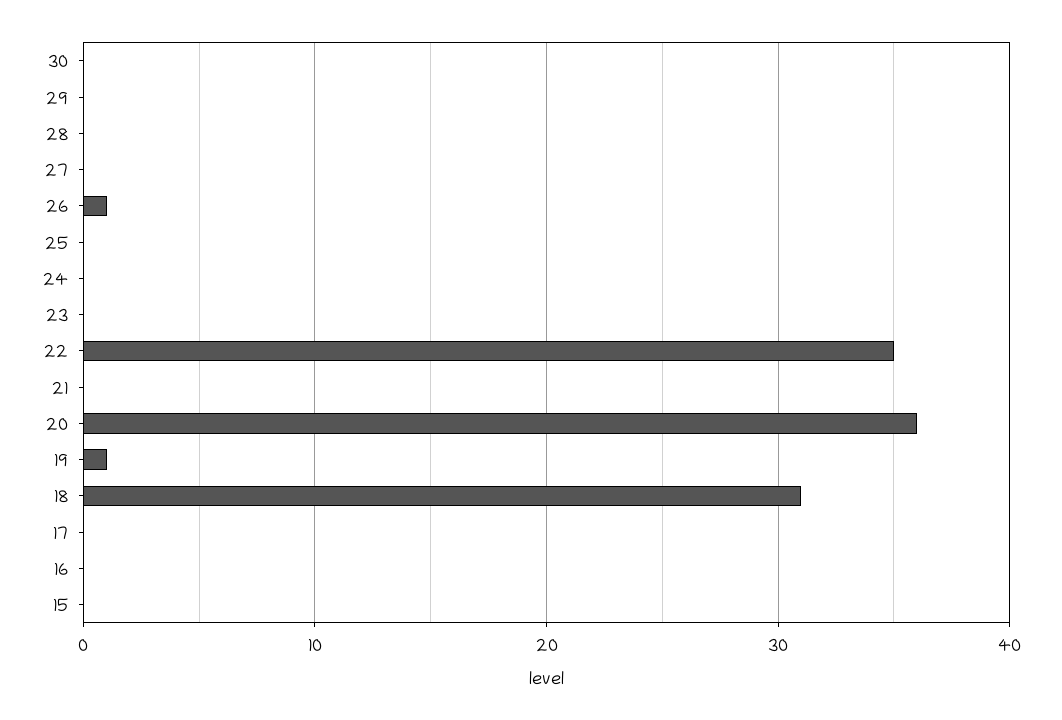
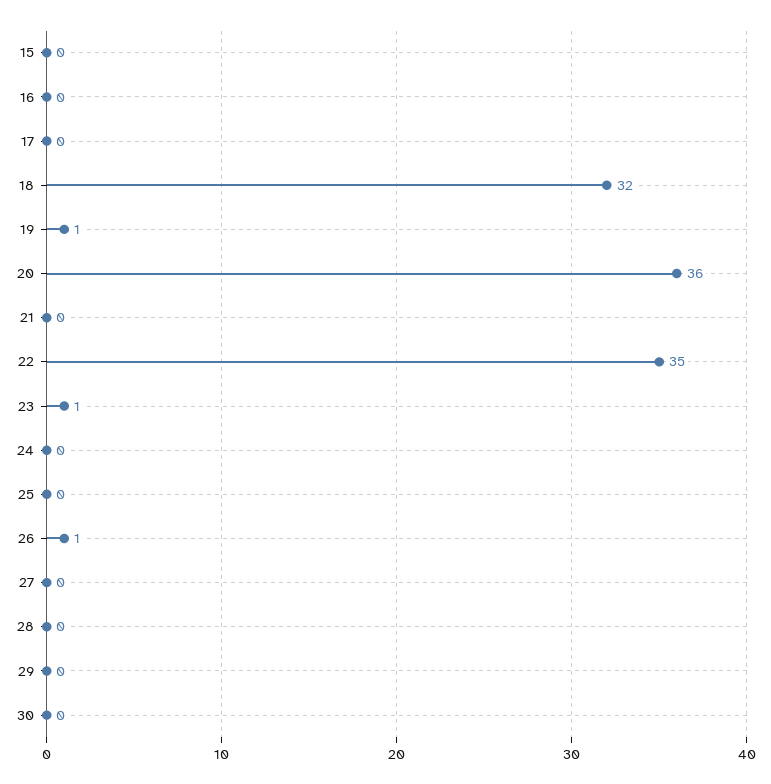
  {
    "30": 0,
    "29": 0,
    "28": 0,
    "27": 0,
    "26": 1,
    "25": 0,
    "24": 0,
-   "23": 0,
+   "23": 1,
    "22": 35,
    "21": 0,
    "20": 36,
    "19": 1,
-   "18": 31,
+   "18": 32,
    "17": 0,
    "16": 0,
    "15": 0
  }

